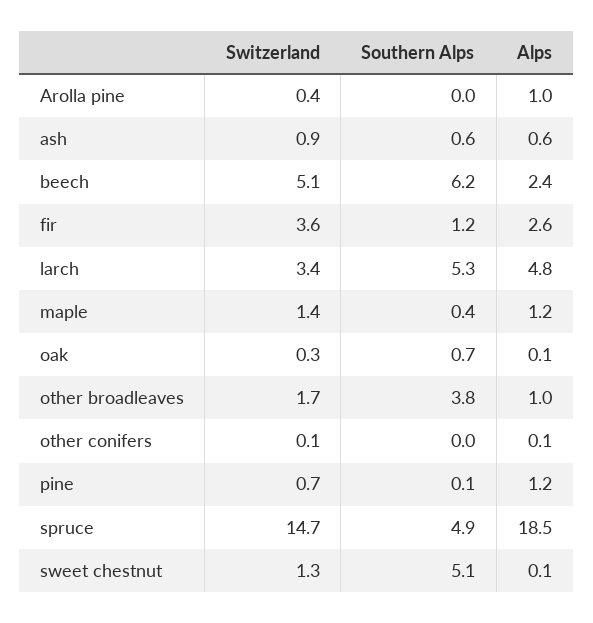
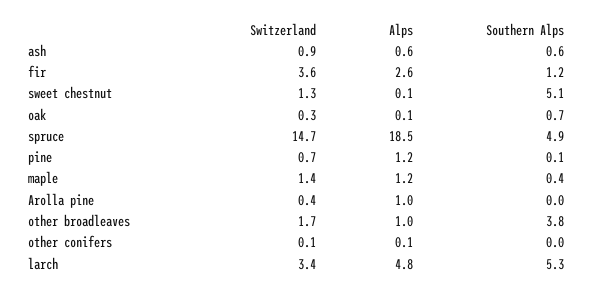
  {
    "Switzerland": {
      "Arolla pine": 0.4,
      "ash": 0.9,
-     "beech": 5.1,
      "fir": 3.6,
      "larch": 3.4,
      "maple": 1.4,
      "oak": 0.3,
      "other broadleaves": 1.7,
      "other conifers": 0.1,
      "pine": 0.7,
      "spruce": 14.7,
      "sweet chestnut": 1.3
    },
    "Southern Alps": {
      "Arolla pine": 0,
      "ash": 0.6,
-     "beech": 6.2,
      "fir": 1.2,
      "larch": 5.3,
      "maple": 0.4,
      "oak": 0.7,
      "other broadleaves": 3.8,
      "other conifers": 0,
      "pine": 0.1,
      "spruce": 4.9,
      "sweet chestnut": 5.1
    },
    "Alps": {
      "Arolla pine": 1,
      "ash": 0.6,
-     "beech": 2.4,
      "fir": 2.6,
      "larch": 4.8,
      "maple": 1.2,
      "oak": 0.1,
      "other broadleaves": 1,
      "other conifers": 0.1,
      "pine": 1.2,
      "spruce": 18.5,
      "sweet chestnut": 0.1
    }
  }

